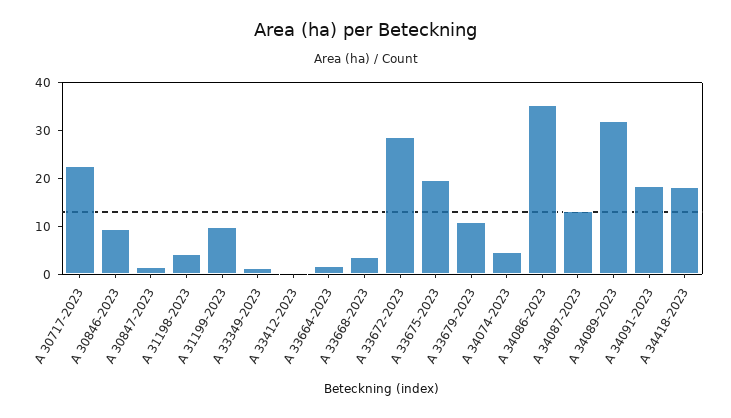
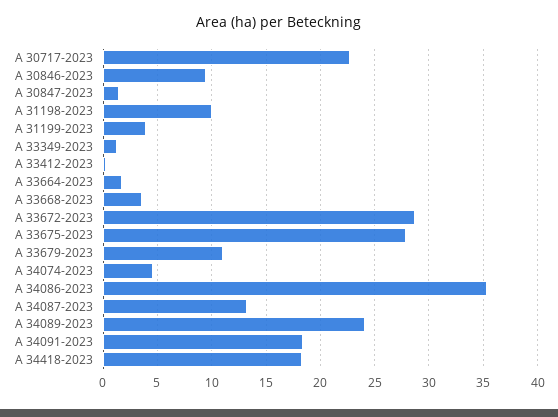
  {
    "A 30717-2023": 23,
    "A 30846-2023": 10,
    "A 30847-2023": 2,
-   "A 31198-2023": 4,
+   "A 31198-2023": 10,
-   "A 31199-2023": 10,
+   "A 31199-2023": 4,
    "A 33349-2023": 1,
    "A 33412-2023": 0,
    "A 33664-2023": 2,
    "A 33668-2023": 4,
    "A 33672-2023": 29,
-   "A 33675-2023": 20,
+   "A 33675-2023": 28,
    "A 33679-2023": 11,
    "A 34074-2023": 5,
    "A 34086-2023": 35,
    "A 34087-2023": 13,
-   "A 34089-2023": 32,
+   "A 34089-2023": 24,
    "A 34091-2023": 18,
    "A 34418-2023": 18
  }

